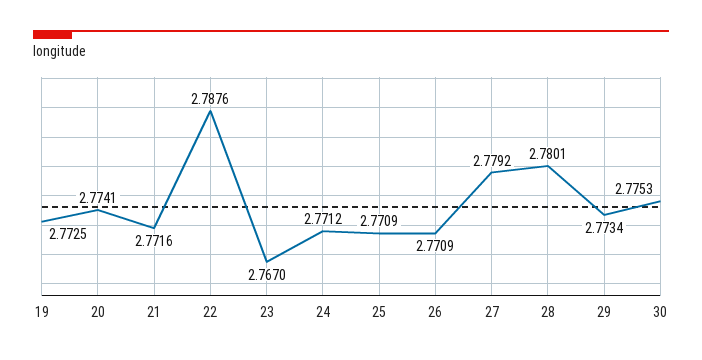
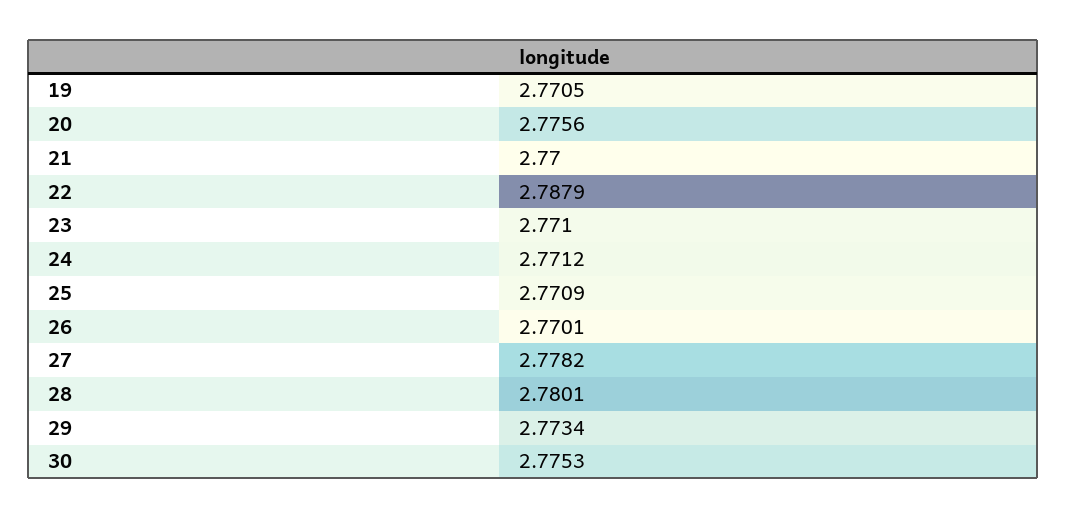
  {
-   "19": 2.7725,
+   "19": 2.7705,
-   "20": 2.7741,
+   "20": 2.7756,
-   "21": 2.7716,
+   "21": 2.77,
-   "22": 2.7876,
+   "22": 2.7879,
-   "23": 2.767,
+   "23": 2.771,
    "24": 2.7712,
    "25": 2.7709,
-   "26": 2.7709,
+   "26": 2.7701,
-   "27": 2.7792,
+   "27": 2.7782,
    "28": 2.7801,
    "29": 2.7734,
    "30": 2.7753
  }

